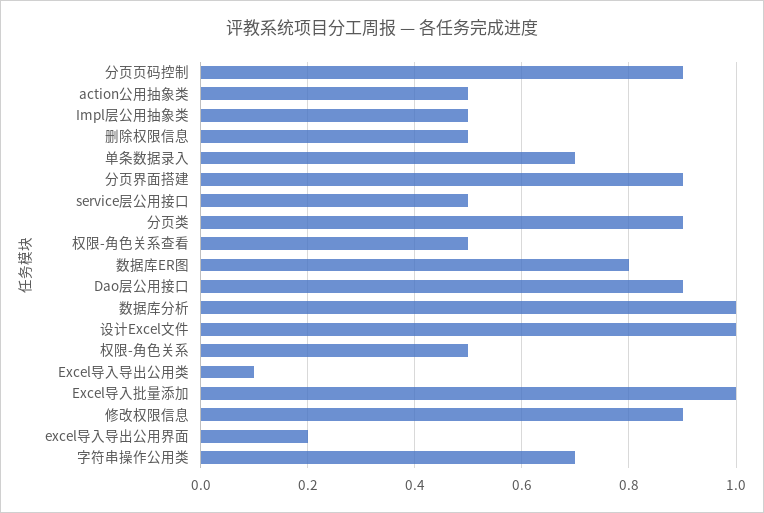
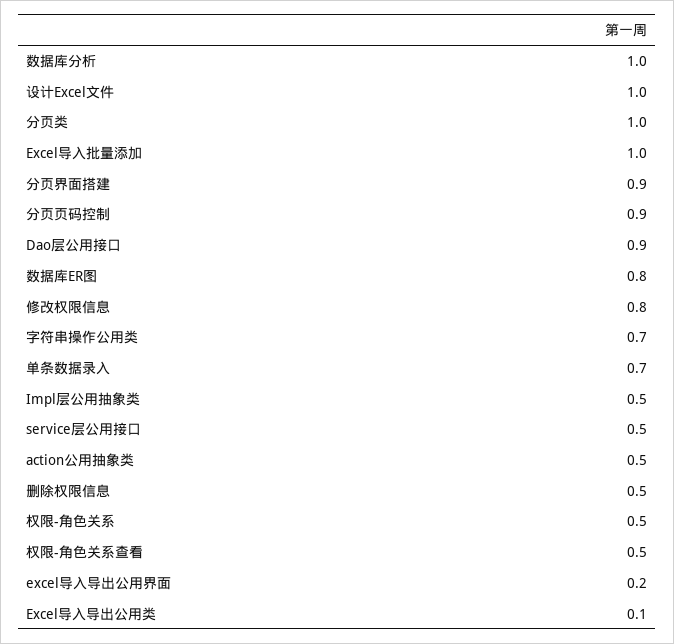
  {
    "分页页码控制": 0.9,
    "action公用抽象类": 0.5,
    "Impl层公用抽象类": 0.5,
    "删除权限信息": 0.5,
    "单条数据录入": 0.7,
    "分页界面搭建": 0.9,
    "service层公用接口": 0.5,
-   "分页类": 0.9,
+   "分页类": 1,
    "权限-角色关系查看": 0.5,
    "数据库ER图": 0.8,
    "Dao层公用接口": 0.9,
    "数据库分析": 1,
    "设计Excel文件": 1,
    "权限-角色关系": 0.5,
    "Excel导入导出公用类": 0.1,
    "Excel导入批量添加": 1,
-   "修改权限信息": 0.9,
+   "修改权限信息": 0.8,
    "excel导入导出公用界面": 0.2,
    "字符串操作公用类": 0.7
  }

